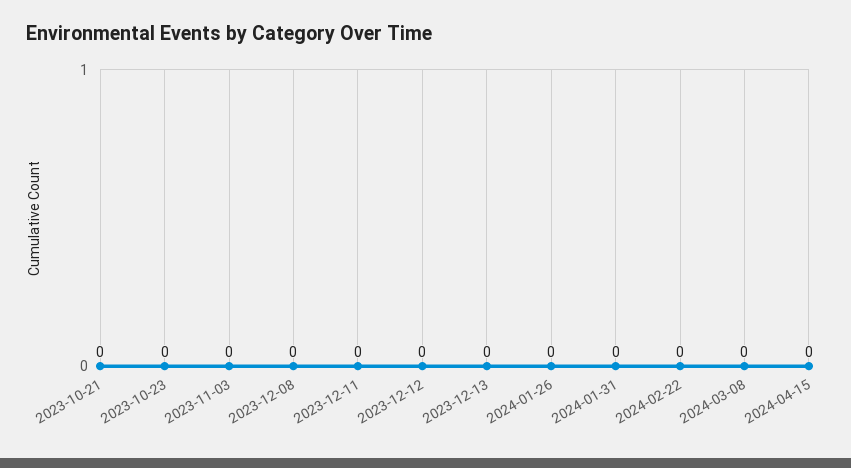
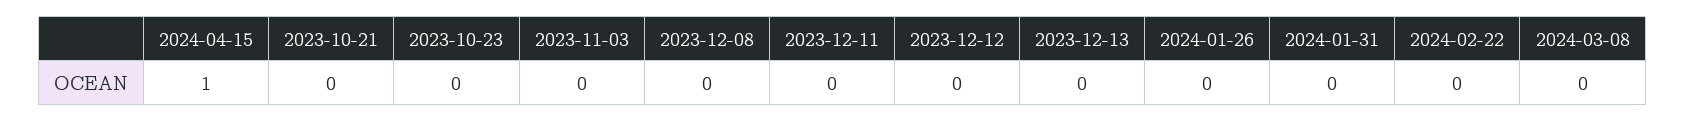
  {
    "2023-10-21": 0,
    "2023-10-23": 0,
    "2023-11-03": 0,
    "2023-12-08": 0,
    "2023-12-11": 0,
    "2023-12-12": 0,
    "2023-12-13": 0,
    "2024-01-26": 0,
    "2024-01-31": 0,
    "2024-02-22": 0,
    "2024-03-08": 0,
-   "2024-04-15": 0
+   "2024-04-15": 1
  }

